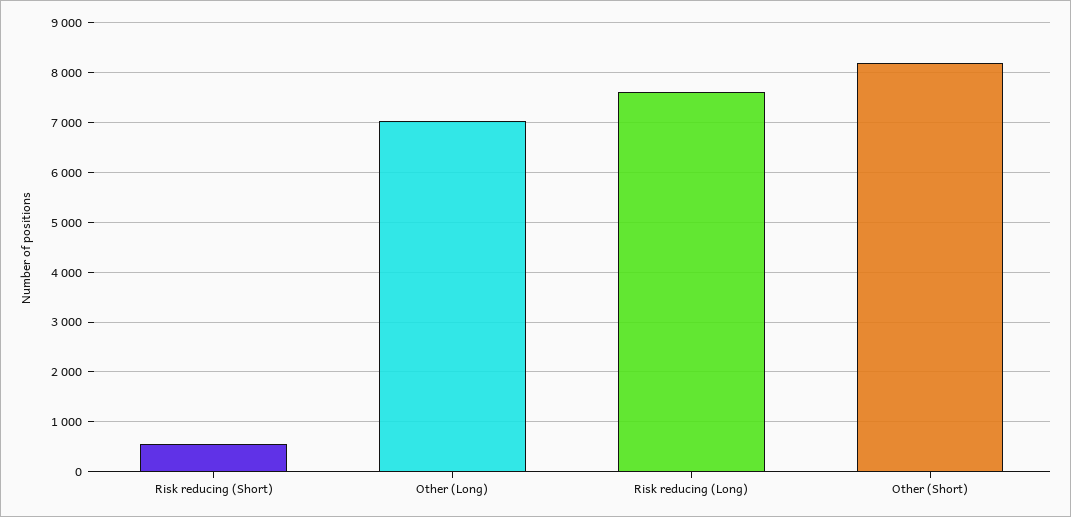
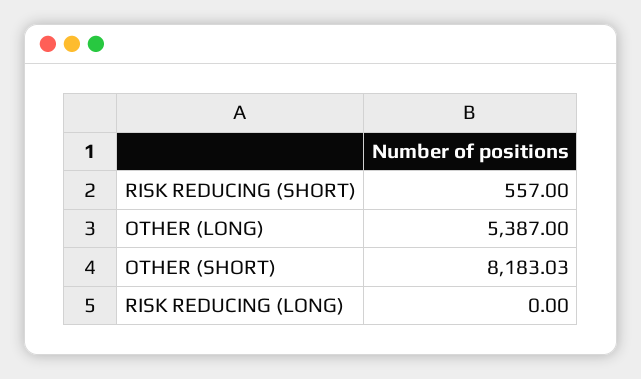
  {
    "Risk reducing (Short)": 557,
-   "Other (Long)": 7000,
+   "Other (Long)": 5387,
-   "Risk reducing (Long)": 7600,
+   "Risk reducing (Long)": 0,
    "Other (Short)": 8183.03
  }

